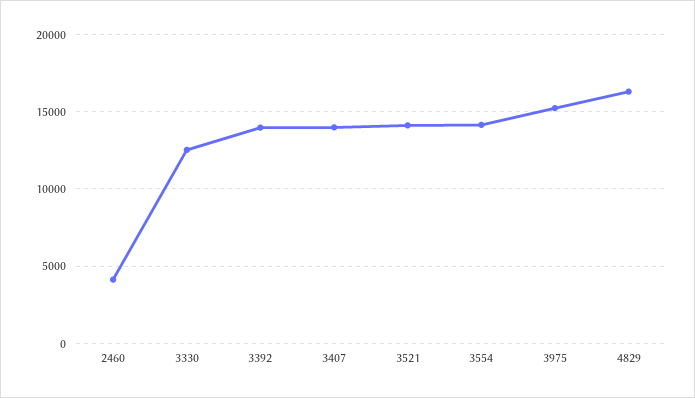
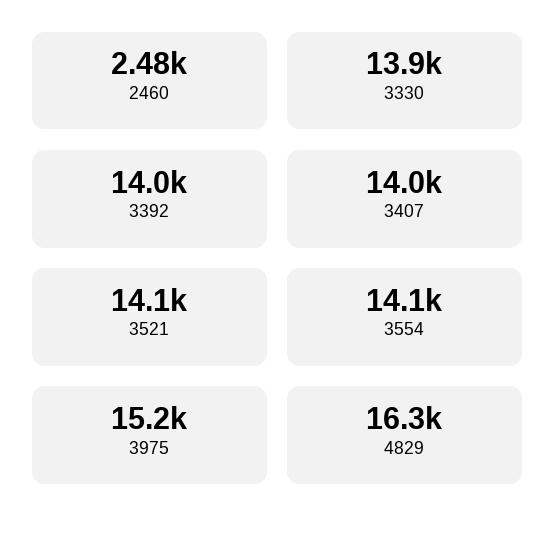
  {
-   "2460": 4000,
+   "2460": 2480,
-   "3330": 12500,
+   "3330": 13900,
    "3392": 14000,
    "3407": 14000,
    "3521": 14100,
    "3554": 14100,
    "3975": 15200,
    "4829": 16300
  }

